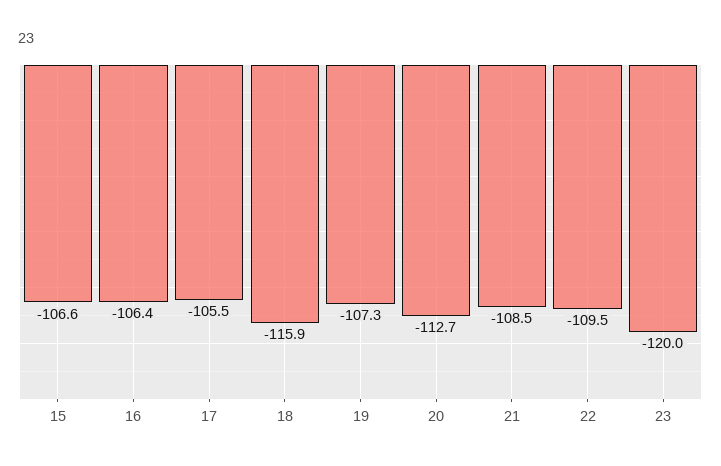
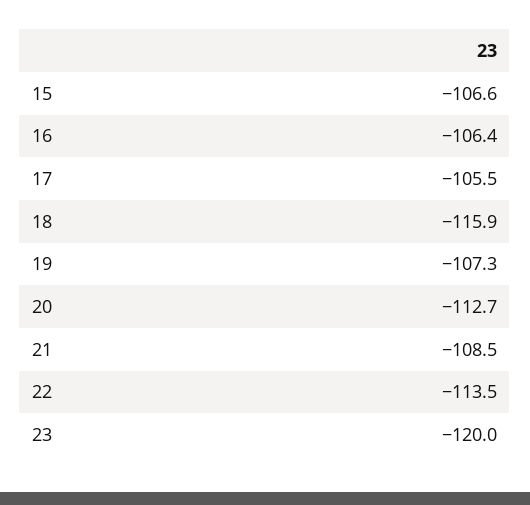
  {
    "15": -106.6,
    "16": -106.4,
    "17": -105.5,
    "18": -115.9,
    "19": -107.3,
    "20": -112.7,
    "21": -108.5,
-   "22": -109.5,
+   "22": -113.5,
    "23": -120
  }

